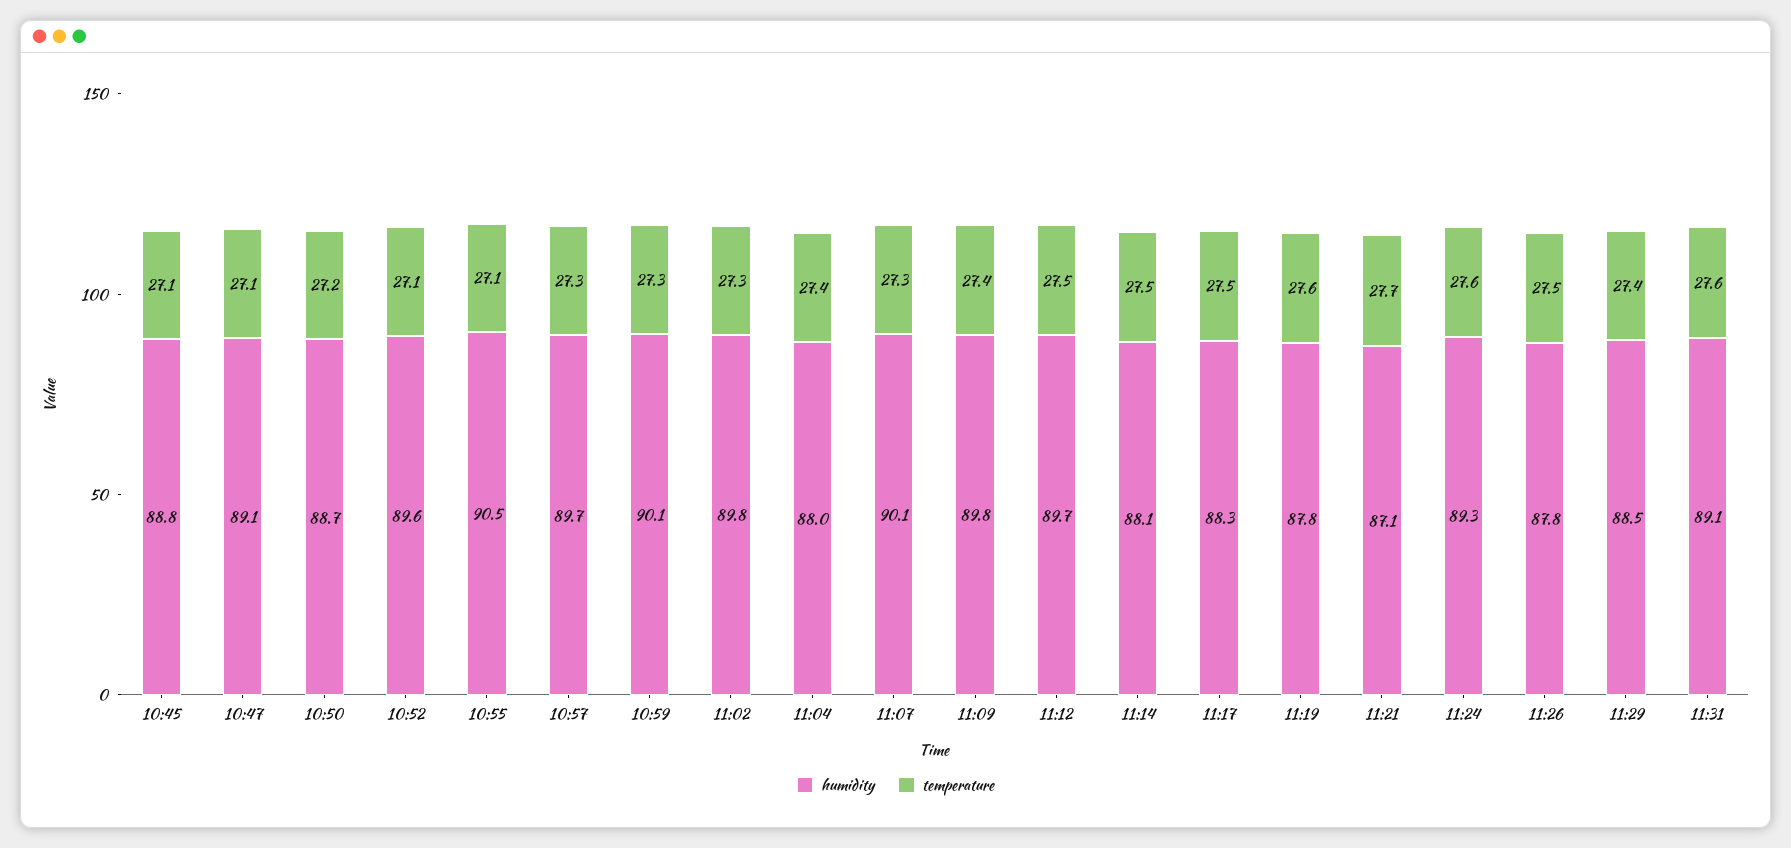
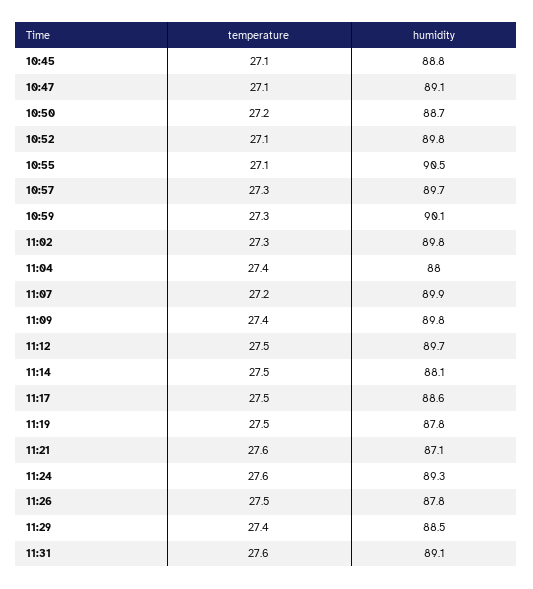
  {
    "humidity": {
      "10:45": 88.8,
      "10:47": 89.1,
      "10:50": 88.7,
-     "10:52": 89.6,
+     "10:52": 89.8,
      "10:55": 90.5,
      "10:57": 89.7,
      "10:59": 90.1,
      "11:02": 89.8,
      "11:04": 88,
-     "11:07": 90.1,
+     "11:07": 89.9,
      "11:09": 89.8,
      "11:12": 89.7,
      "11:14": 88.1,
-     "11:17": 88.3,
+     "11:17": 88.6,
      "11:19": 87.8,
      "11:21": 87.1,
      "11:24": 89.3,
      "11:26": 87.8,
      "11:29": 88.5,
      "11:31": 89.1
    },
    "temperature": {
      "10:45": 27.1,
      "10:47": 27.1,
      "10:50": 27.2,
      "10:52": 27.1,
      "10:55": 27.1,
      "10:57": 27.3,
      "10:59": 27.3,
      "11:02": 27.3,
      "11:04": 27.4,
-     "11:07": 27.3,
+     "11:07": 27.2,
      "11:09": 27.4,
      "11:12": 27.5,
      "11:14": 27.5,
      "11:17": 27.5,
-     "11:19": 27.6,
+     "11:19": 27.5,
-     "11:21": 27.7,
+     "11:21": 27.6,
      "11:24": 27.6,
      "11:26": 27.5,
      "11:29": 27.4,
      "11:31": 27.6
    }
  }

